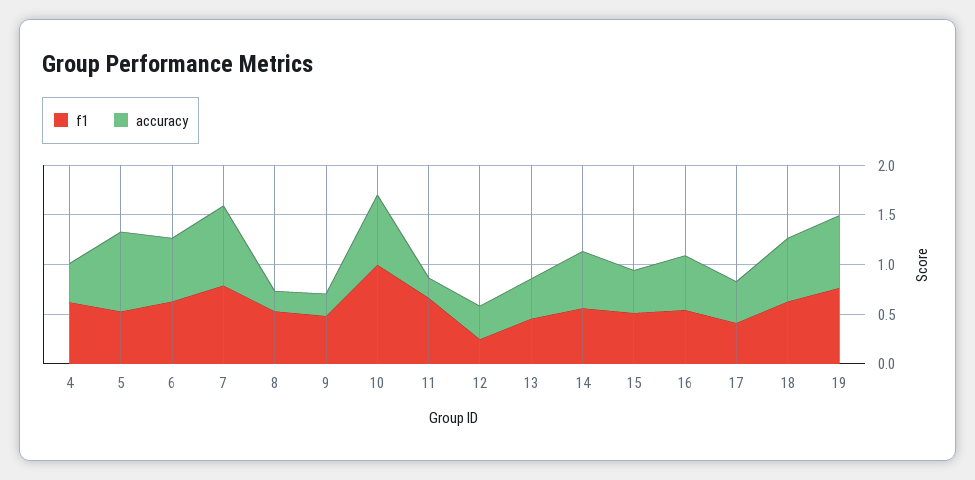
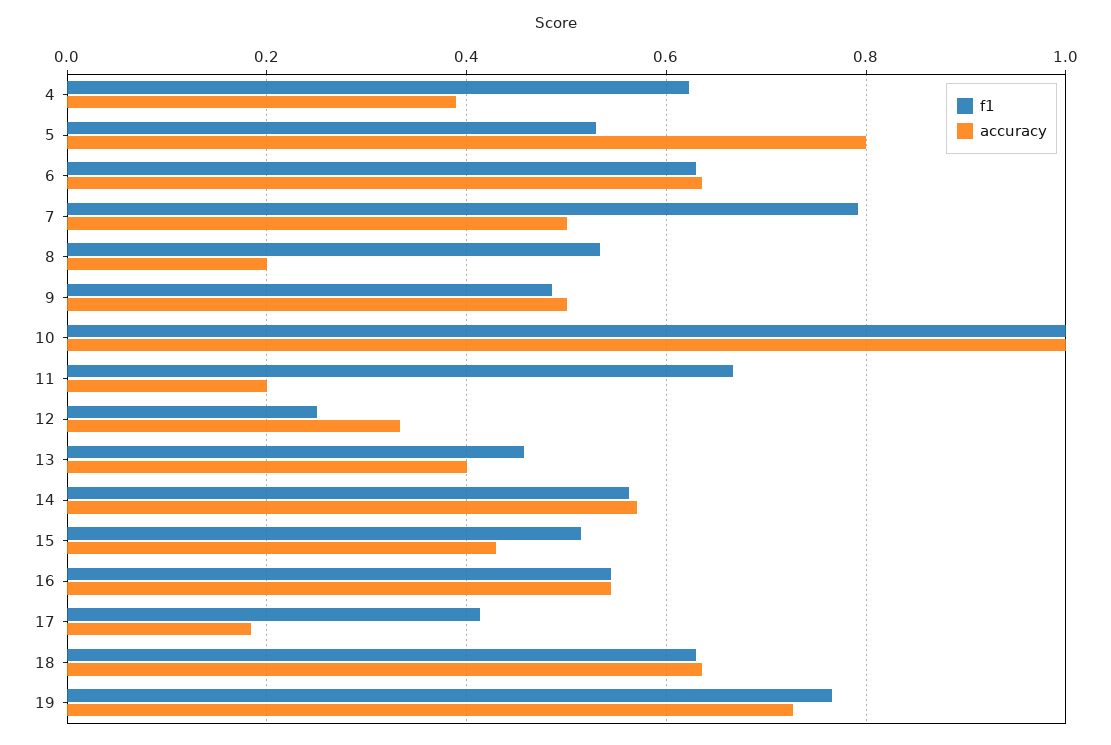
  {
    "f1": {
      "4": 0.62,
      "5": 0.52,
      "6": 0.64,
      "7": 0.8,
      "8": 0.54,
      "9": 0.48,
      "10": 1,
      "11": 0.66,
      "12": 0.26,
      "13": 0.46,
      "14": 0.56,
      "15": 0.52,
      "16": 0.54,
      "17": 0.42,
      "18": 0.64,
      "19": 0.76
    },
    "accuracy": {
      "4": 0.38,
      "5": 0.8,
      "6": 0.64,
-     "7": 0.8,
+     "7": 0.5,
      "8": 0.2,
-     "9": 0.2,
+     "9": 0.5,
-     "10": 0.7,
+     "10": 1,
      "11": 0.2,
      "12": 0.34,
      "13": 0.4,
      "14": 0.58,
      "15": 0.42,
      "16": 0.54,
-     "17": 0.4,
+     "17": 0.18,
      "18": 0.64,
      "19": 0.72
    }
  }

